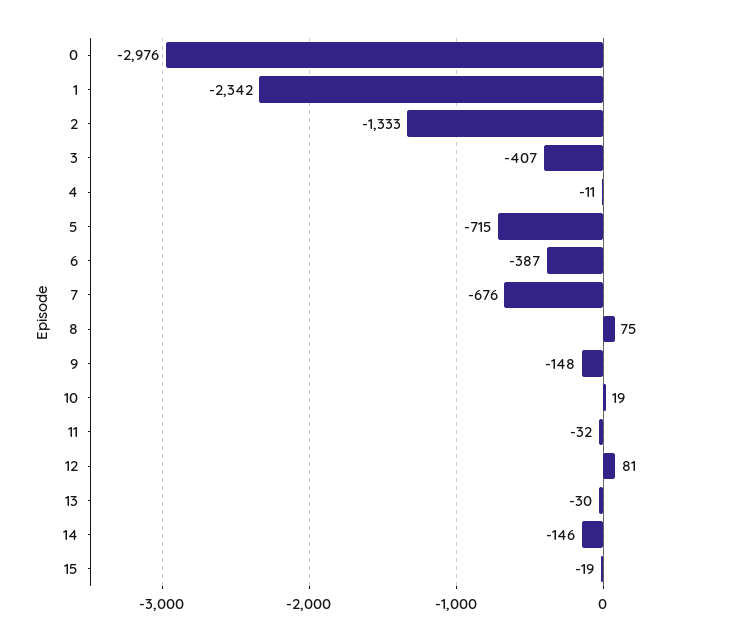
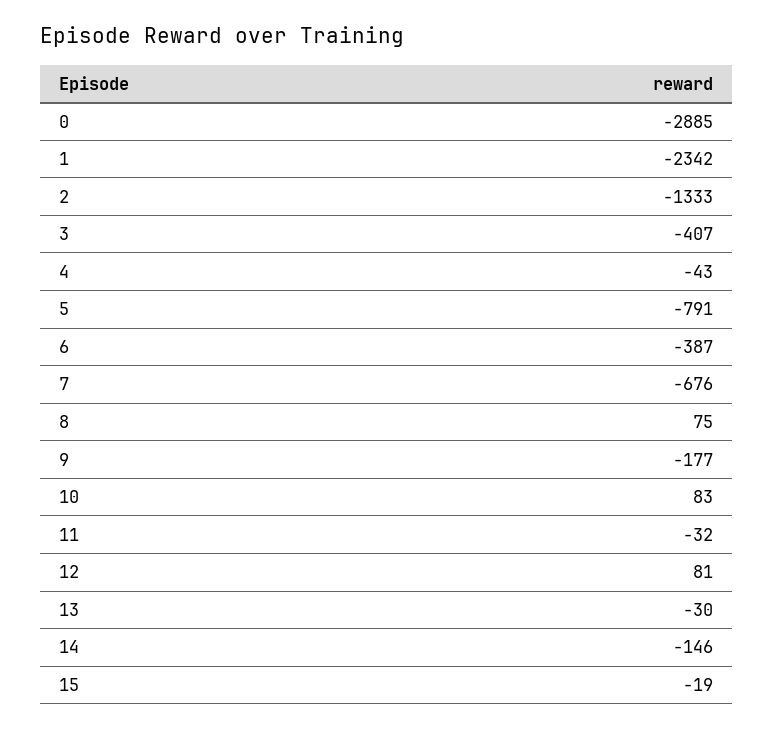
  {
-   "0": -2976,
+   "0": -2885,
    "1": -2342,
    "2": -1333,
    "3": -407,
-   "4": -11,
+   "4": -43,
-   "5": -715,
+   "5": -791,
    "6": -387,
    "7": -676,
    "8": 75,
-   "9": -148,
+   "9": -177,
-   "10": 19,
+   "10": 83,
    "11": -32,
    "12": 81,
    "13": -30,
    "14": -146,
    "15": -19
  }

